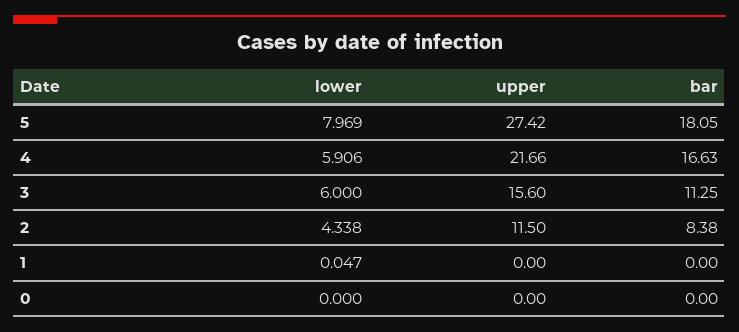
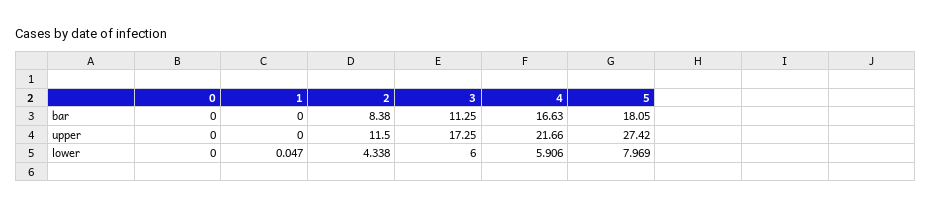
  {
    "lower": {
      "5": 7.969,
      "4": 5.906,
      "3": 6,
      "2": 4.338,
      "1": 0.047,
      "0": 0
    },
    "upper": {
      "5": 27.42,
      "4": 21.66,
-     "3": 15.6,
+     "3": 17.25,
      "2": 11.5,
      "1": 0,
      "0": 0
    },
    "bar": {
      "5": 18.05,
      "4": 16.63,
      "3": 11.25,
      "2": 8.38,
      "1": 0,
      "0": 0
    }
  }

